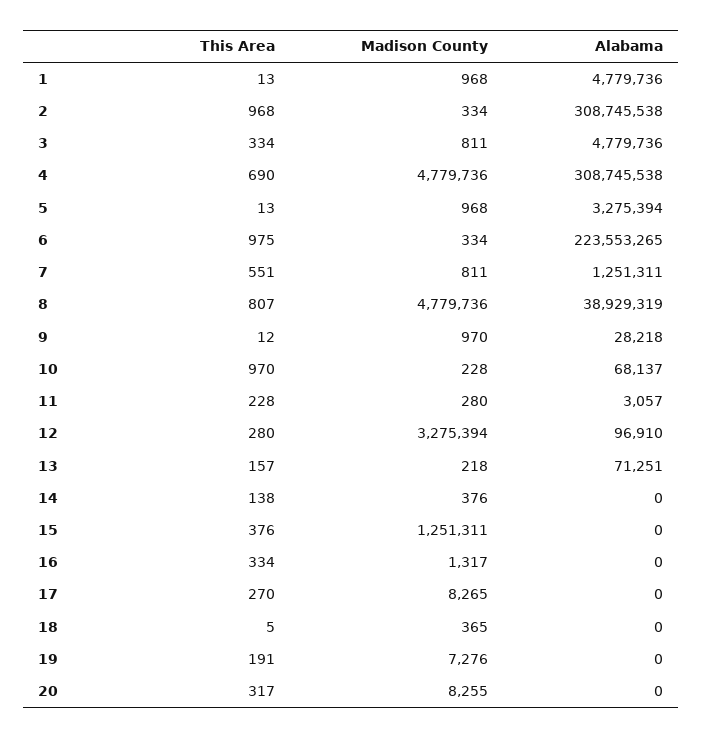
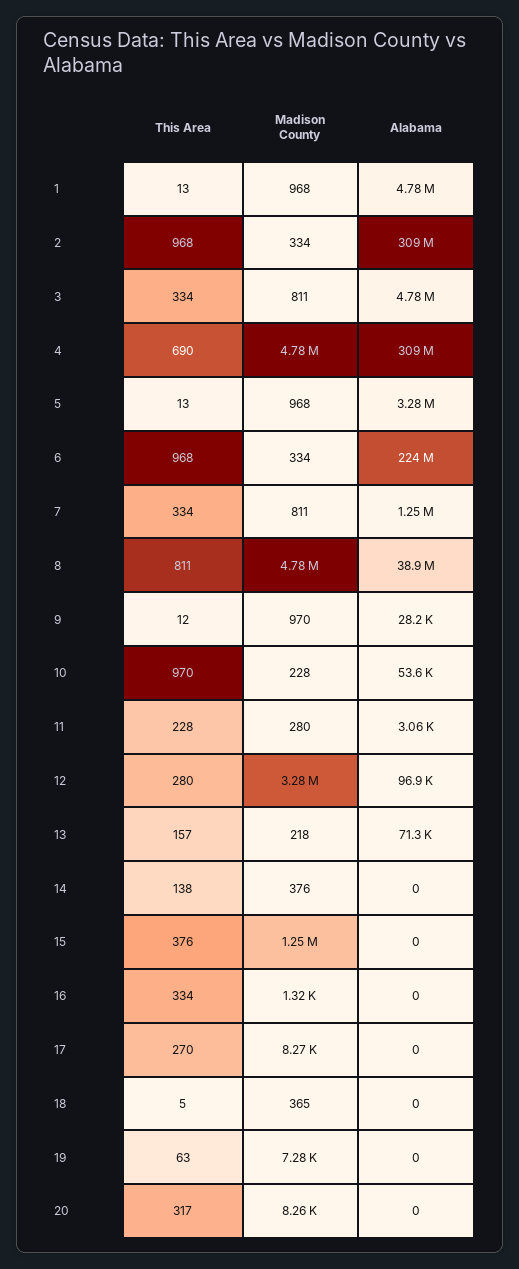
  {
    "This Area": {
      "1": 13,
      "2": 968,
      "3": 334,
      "4": 690,
      "5": 13,
-     "6": 975,
+     "6": 968,
-     "7": 551,
+     "7": 334,
-     "8": 807,
+     "8": 811,
      "9": 12,
      "10": 970,
      "11": 228,
      "12": 280,
      "13": 157,
      "14": 138,
      "15": 376,
      "16": 334,
      "17": 270,
      "18": 5,
-     "19": 191,
+     "19": 63,
      "20": 317
    },
    "Madison County": {
      "1": 968,
      "2": 334,
      "3": 811,
      "4": 4779736,
      "5": 968,
      "6": 334,
      "7": 811,
      "8": 4779736,
      "9": 970,
      "10": 228,
      "11": 280,
      "12": 3275394,
      "13": 218,
      "14": 376,
      "15": 1251311,
      "16": 1317,
      "17": 8265,
      "18": 365,
      "19": 7276,
      "20": 8255
    },
    "Alabama": {
      "1": 4779736,
      "2": 308745538,
      "3": 4779736,
      "4": 308745538,
      "5": 3275394,
      "6": 223553265,
      "7": 1251311,
      "8": 38929319,
      "9": 28218,
-     "10": 68137,
+     "10": 53600,
      "11": 3057,
      "12": 96910,
      "13": 71251,
      "14": 0,
      "15": 0,
      "16": 0,
      "17": 0,
      "18": 0,
      "19": 0,
      "20": 0
    }
  }

